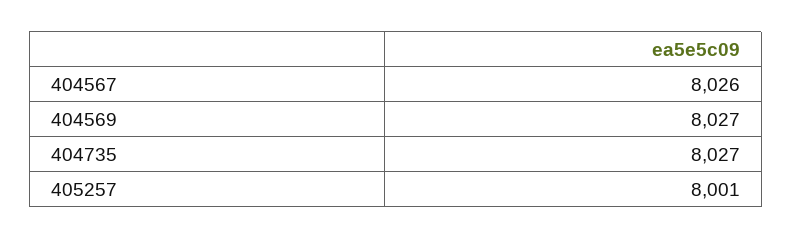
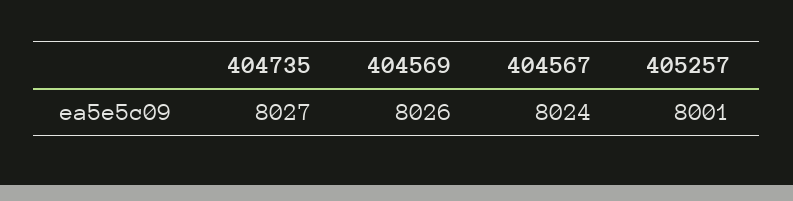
  {
-   "404567": 8026,
+   "404567": 8024,
-   "404569": 8027,
+   "404569": 8026,
    "404735": 8027,
    "405257": 8001
  }

